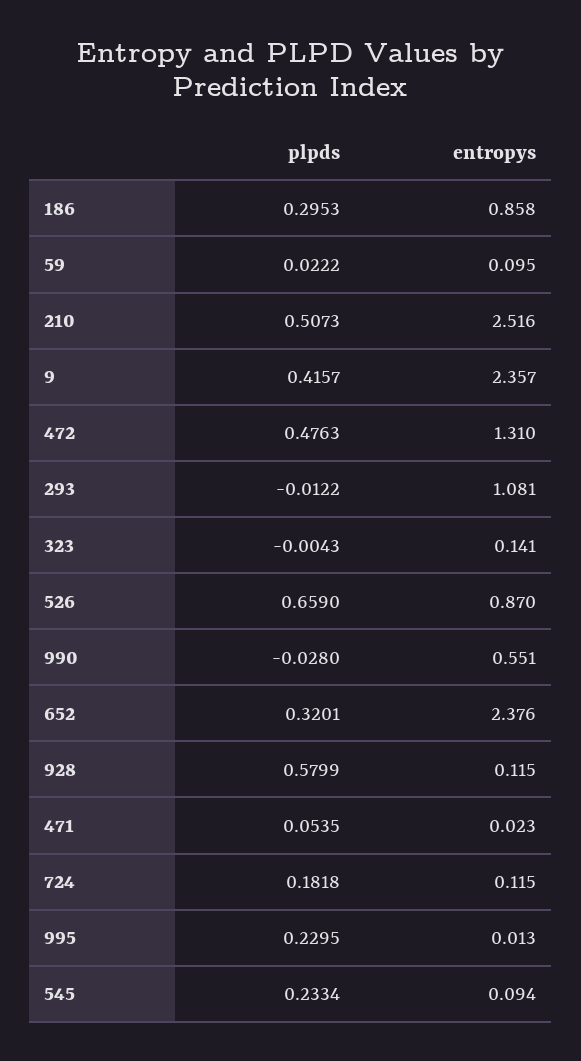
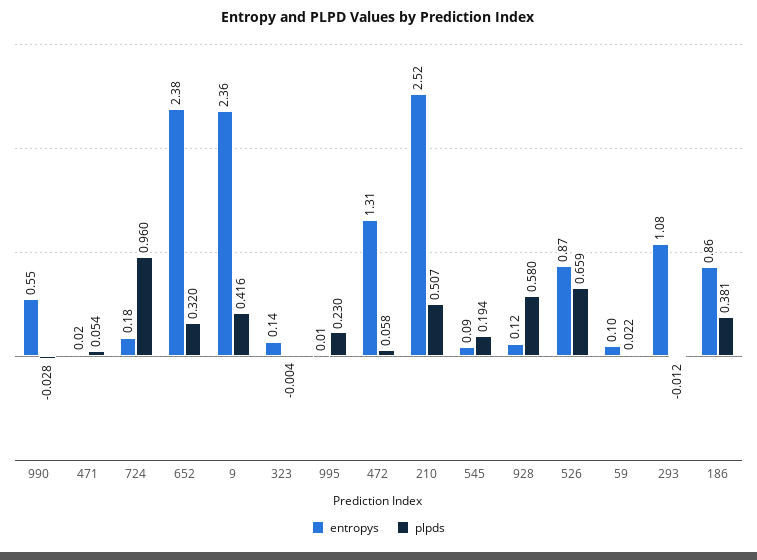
  {
    "plpds": {
-     "186": 0.2953,
+     "186": 0.381,
      "59": 0.0222,
      "210": 0.5073,
      "9": 0.4157,
-     "472": 0.4763,
+     "472": 0.058,
      "293": -0.0122,
      "323": -0.0043,
      "526": 0.659,
      "990": -0.028,
      "652": 0.3201,
      "928": 0.5799,
      "471": 0.0535,
-     "724": 0.1818,
+     "724": 0.96,
      "995": 0.2295,
-     "545": 0.2334
+     "545": 0.194
    },
    "entropys": {
      "186": 0.858,
      "59": 0.095,
      "210": 2.516,
      "9": 2.357,
      "472": 1.31,
      "293": 1.081,
      "323": 0.141,
      "526": 0.87,
      "990": 0.551,
      "652": 2.376,
      "928": 0.115,
      "471": 0.023,
-     "724": 0.115,
+     "724": 0.18,
      "995": 0.013,
      "545": 0.094
    }
  }

